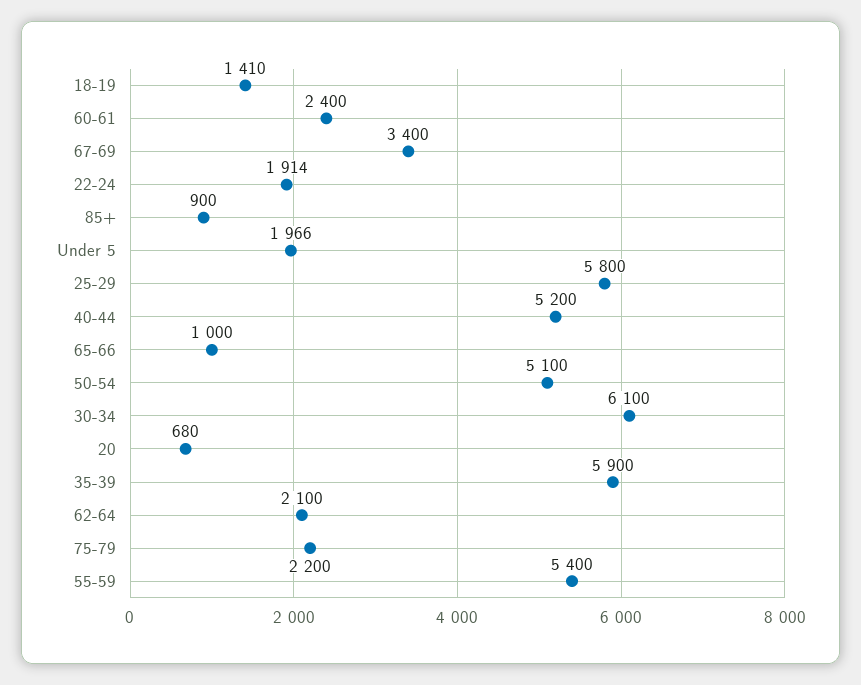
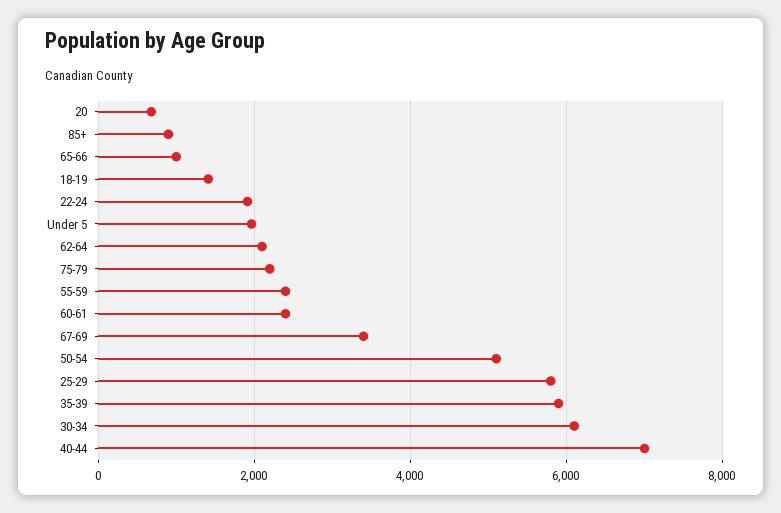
  {
    "18-19": 1410,
    "60-61": 2400,
    "67-69": 3400,
    "22-24": 1914,
    "85+": 900,
    "Under 5": 1966,
    "25-29": 5800,
-   "40-44": 5200,
+   "40-44": 7000,
    "65-66": 1000,
    "50-54": 5100,
    "30-34": 6100,
    "20": 680,
    "35-39": 5900,
    "62-64": 2100,
    "75-79": 2200,
-   "55-59": 5400
+   "55-59": 2400
  }

